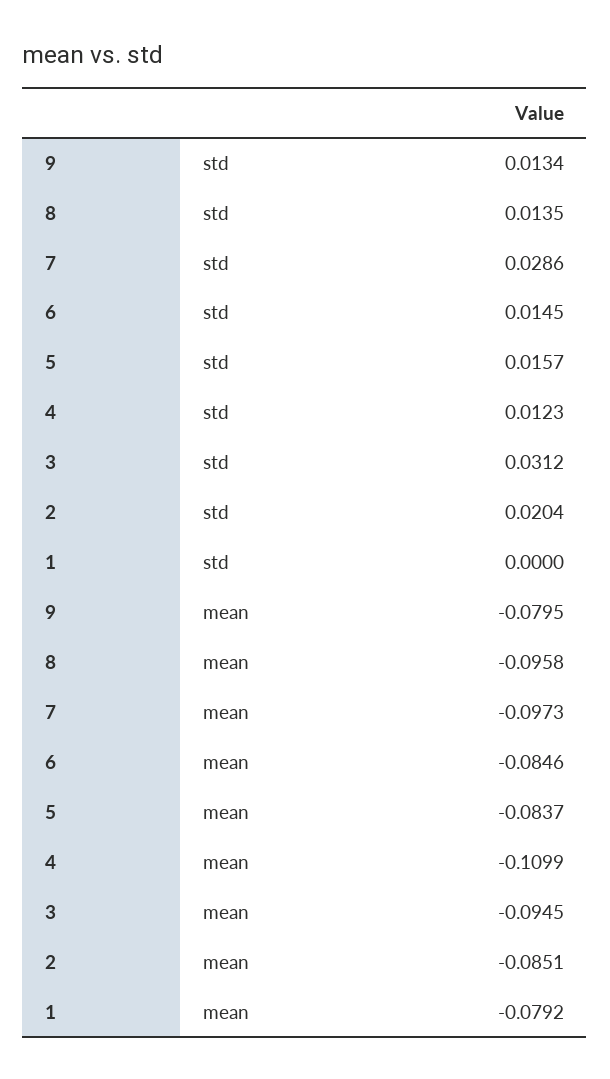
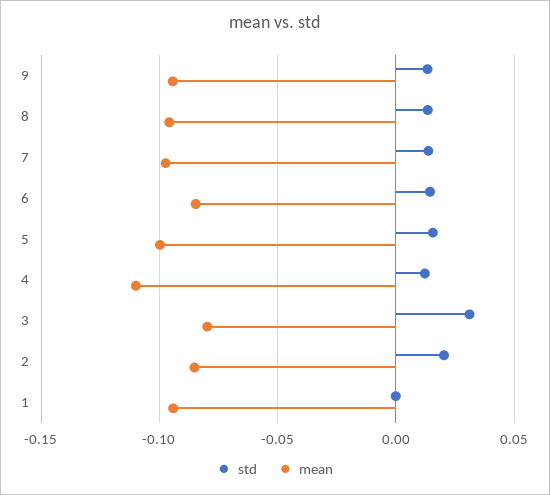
  {
    "std": {
      "9": 0.0134,
      "8": 0.0135,
-     "7": 0.0286,
+     "7": 0.015,
      "6": 0.0145,
      "5": 0.0157,
      "4": 0.0123,
      "3": 0.0312,
      "2": 0.0204,
      "1": 0
    },
    "mean": {
-     "9": -0.0795,
+     "9": -0.095,
      "8": -0.0958,
      "7": -0.0973,
      "6": -0.0846,
-     "5": -0.0837,
+     "5": -0.1,
      "4": -0.1099,
-     "3": -0.0945,
+     "3": -0.08,
      "2": -0.0851,
-     "1": -0.0792
+     "1": -0.095
    }
  }

